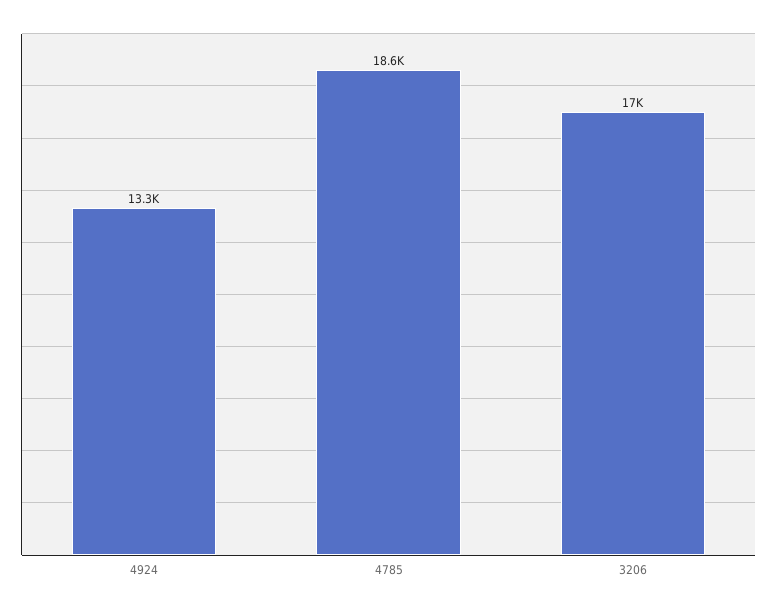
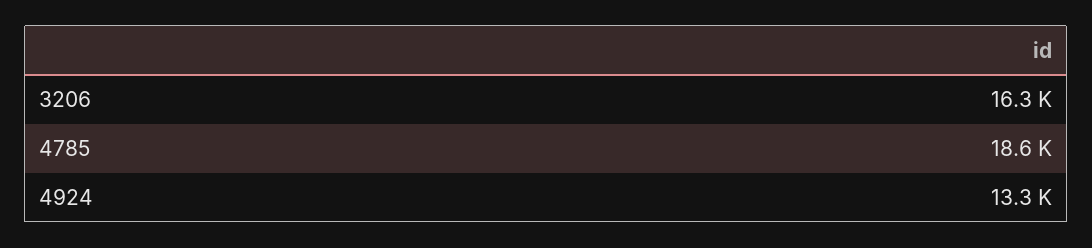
  {
    "4924": 13300,
    "4785": 18600,
-   "3206": 17000
+   "3206": 16300
  }

